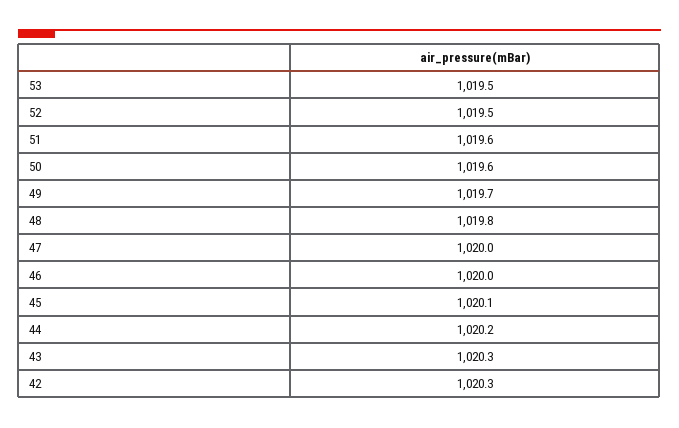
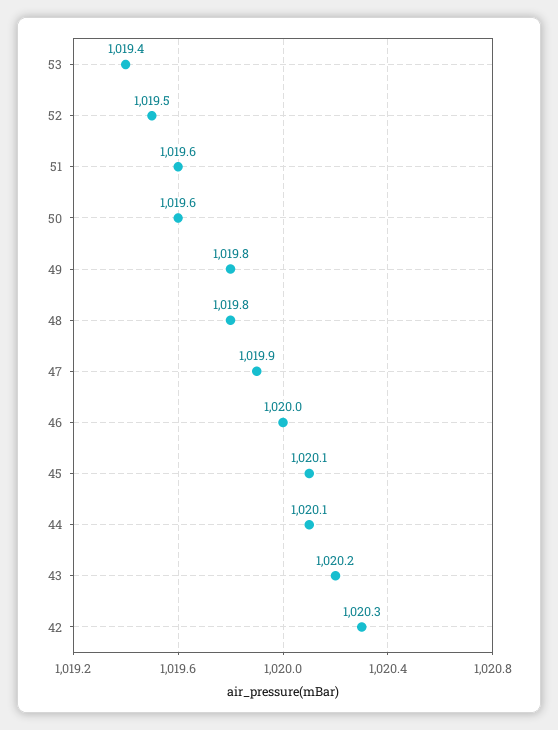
  {
-   "53": 1019.5,
+   "53": 1019.4,
    "52": 1019.5,
    "51": 1019.6,
    "50": 1019.6,
-   "49": 1019.7,
+   "49": 1019.8,
    "48": 1019.8,
-   "47": 1020,
+   "47": 1019.9,
    "46": 1020,
    "45": 1020.1,
-   "44": 1020.2,
+   "44": 1020.1,
-   "43": 1020.3,
+   "43": 1020.2,
    "42": 1020.3
  }

